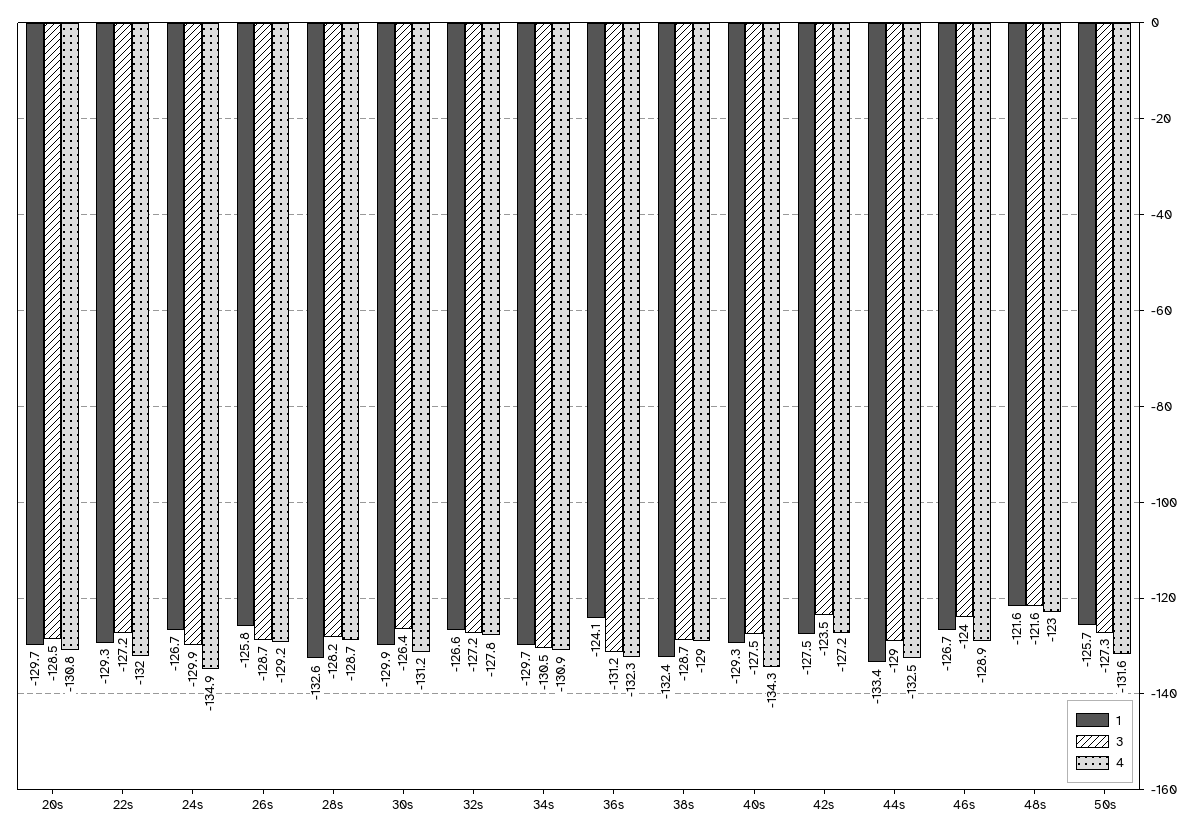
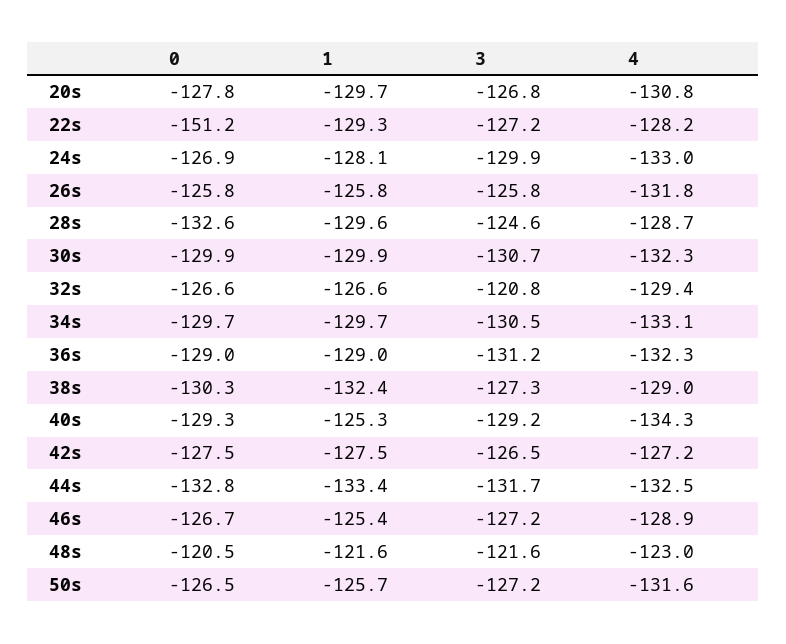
  {
    "1": {
      "20s": -129.7,
      "22s": -129.3,
-     "24s": -126.7,
+     "24s": -128.1,
      "26s": -125.8,
-     "28s": -132.6,
+     "28s": -129.6,
      "30s": -129.9,
      "32s": -126.6,
      "34s": -129.7,
-     "36s": -124.1,
+     "36s": -129,
      "38s": -132.4,
-     "40s": -129.3,
+     "40s": -125.3,
      "42s": -127.5,
      "44s": -133.4,
-     "46s": -126.7,
+     "46s": -125.4,
      "48s": -121.6,
      "50s": -125.7
    },
    "3": {
-     "20s": -128.5,
+     "20s": -126.8,
      "22s": -127.2,
      "24s": -129.9,
-     "26s": -128.7,
+     "26s": -125.8,
-     "28s": -128.2,
+     "28s": -124.6,
-     "30s": -126.4,
+     "30s": -130.7,
-     "32s": -127.2,
+     "32s": -120.8,
      "34s": -130.5,
      "36s": -131.2,
-     "38s": -128.7,
+     "38s": -127.3,
-     "40s": -127.5,
+     "40s": -129.2,
-     "42s": -123.5,
+     "42s": -126.5,
-     "44s": -129,
+     "44s": -131.7,
-     "46s": -124,
+     "46s": -127.2,
      "48s": -121.6,
-     "50s": -127.3
+     "50s": -127.2
    },
    "4": {
      "20s": -130.8,
-     "22s": -132,
+     "22s": -128.2,
-     "24s": -134.9,
+     "24s": -133,
-     "26s": -129.2,
+     "26s": -131.8,
      "28s": -128.7,
-     "30s": -131.2,
+     "30s": -132.3,
-     "32s": -127.8,
+     "32s": -129.4,
-     "34s": -130.9,
+     "34s": -133.1,
      "36s": -132.3,
      "38s": -129,
      "40s": -134.3,
      "42s": -127.2,
      "44s": -132.5,
      "46s": -128.9,
      "48s": -123,
      "50s": -131.6
-   }
+   },
+   "0": {
+     "20s": -127.8,
+     "22s": -151.2,
+     "24s": -126.9,
+     "26s": -125.8,
+     "28s": -132.6,
+     "30s": -129.9,
+     "32s": -126.6,
+     "34s": -129.7,
+     "36s": -129,
+     "38s": -130.3,
+     "40s": -129.3,
+     "42s": -127.5,
+     "44s": -132.8,
+     "46s": -126.7,
+     "48s": -120.5,
+     "50s": -126.5
+   }
  }

